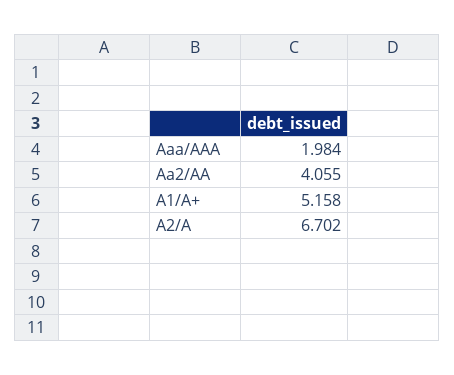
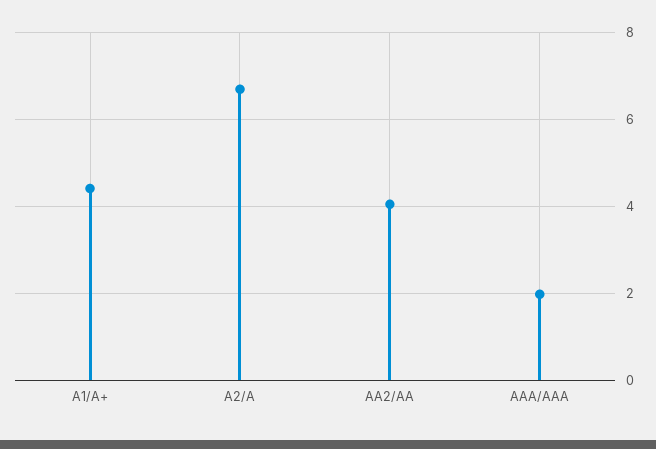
  {
    "Aaa/AAA": 1.984,
    "Aa2/AA": 4.055,
-   "A1/A+": 5.158,
+   "A1/A+": 4.4,
    "A2/A": 6.702
  }

